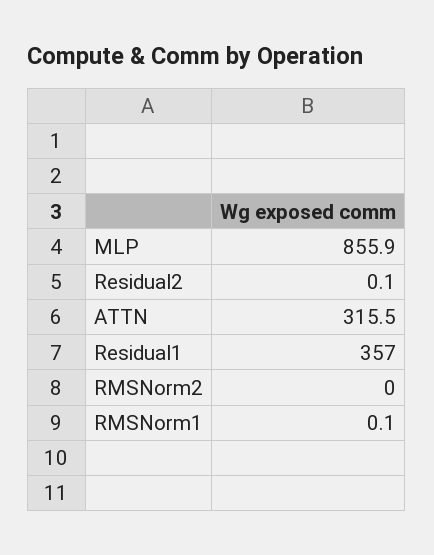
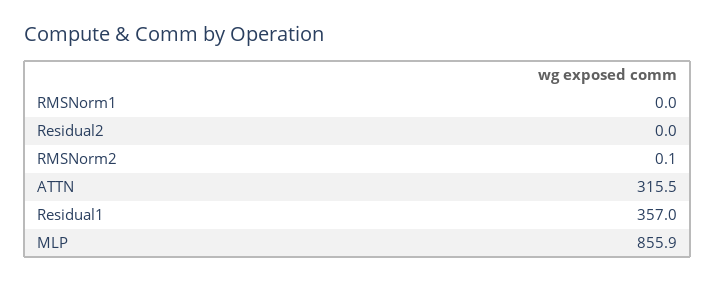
  {
    "MLP": 855.9,
-   "Residual2": 0.1,
+   "Residual2": 0,
    "ATTN": 315.5,
    "Residual1": 357,
-   "RMSNorm2": 0,
+   "RMSNorm2": 0.1,
-   "RMSNorm1": 0.1
+   "RMSNorm1": 0
  }

